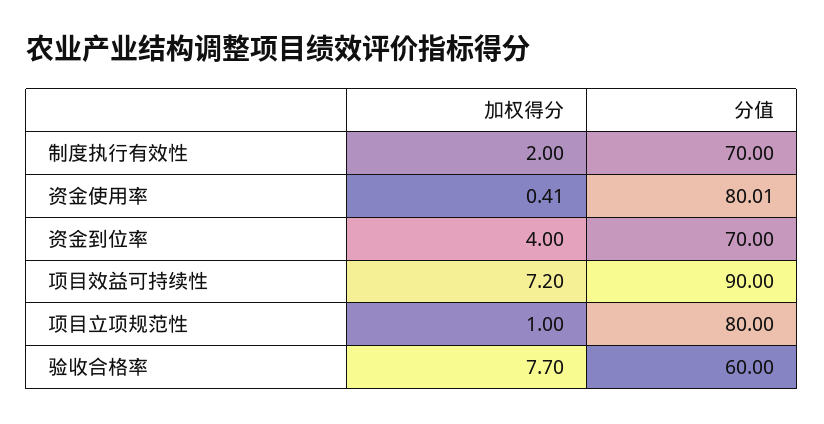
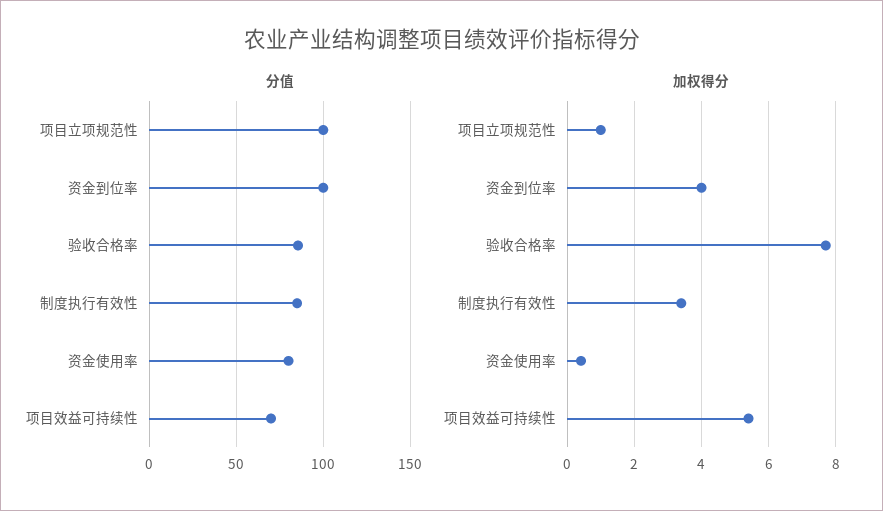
  {
    "加权得分": {
-     "制度执行有效性": 2,
+     "制度执行有效性": 3.4,
      "资金使用率": 0.41,
      "资金到位率": 4,
-     "项目效益可持续性": 7.2,
+     "项目效益可持续性": 5.4,
      "项目立项规范性": 1,
      "验收合格率": 7.7
    },
    "分值": {
-     "制度执行有效性": 70,
+     "制度执行有效性": 85,
      "资金使用率": 80.01,
-     "资金到位率": 70,
+     "资金到位率": 100,
-     "项目效益可持续性": 90,
+     "项目效益可持续性": 70,
-     "项目立项规范性": 80,
+     "项目立项规范性": 100,
-     "验收合格率": 60
+     "验收合格率": 85
    }
  }

